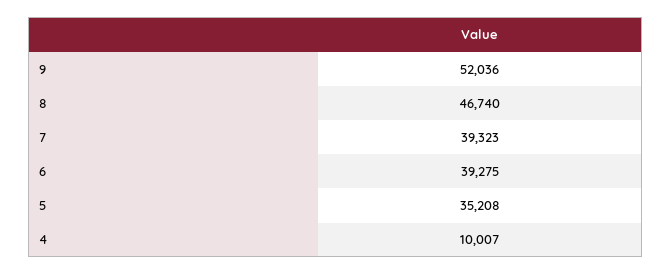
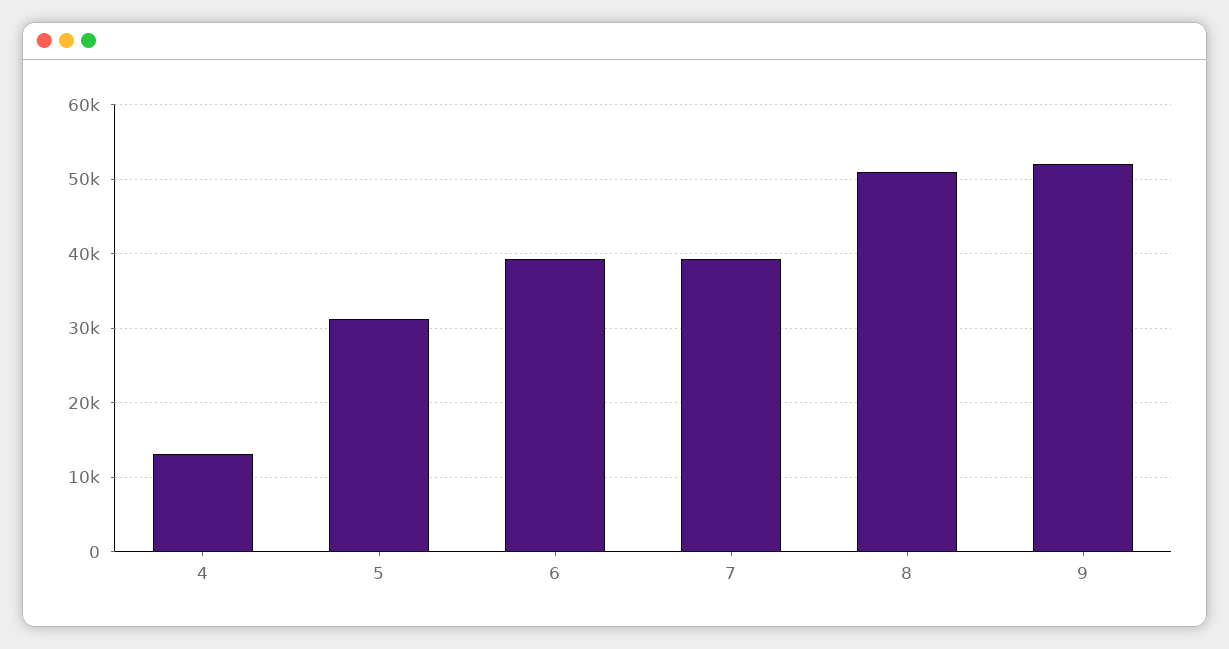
  {
    "9": 52036,
-   "8": 46740,
+   "8": 51000,
    "7": 39323,
    "6": 39275,
-   "5": 35208,
+   "5": 31000,
-   "4": 10007
+   "4": 13000
  }

